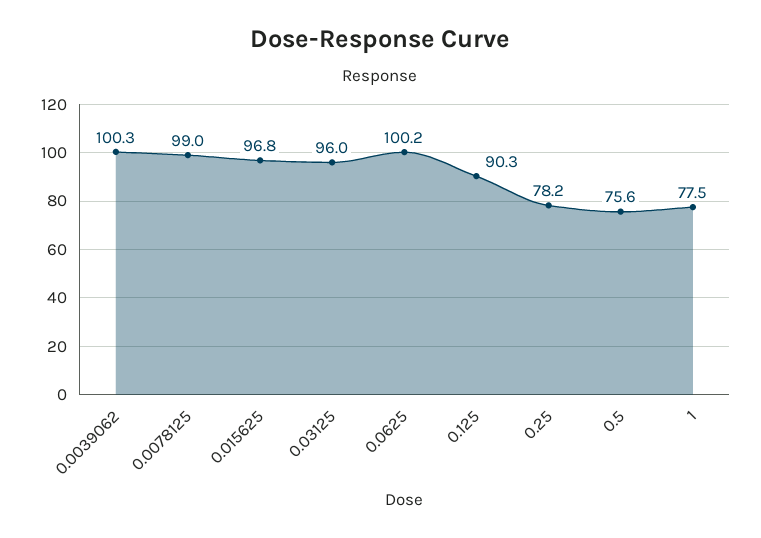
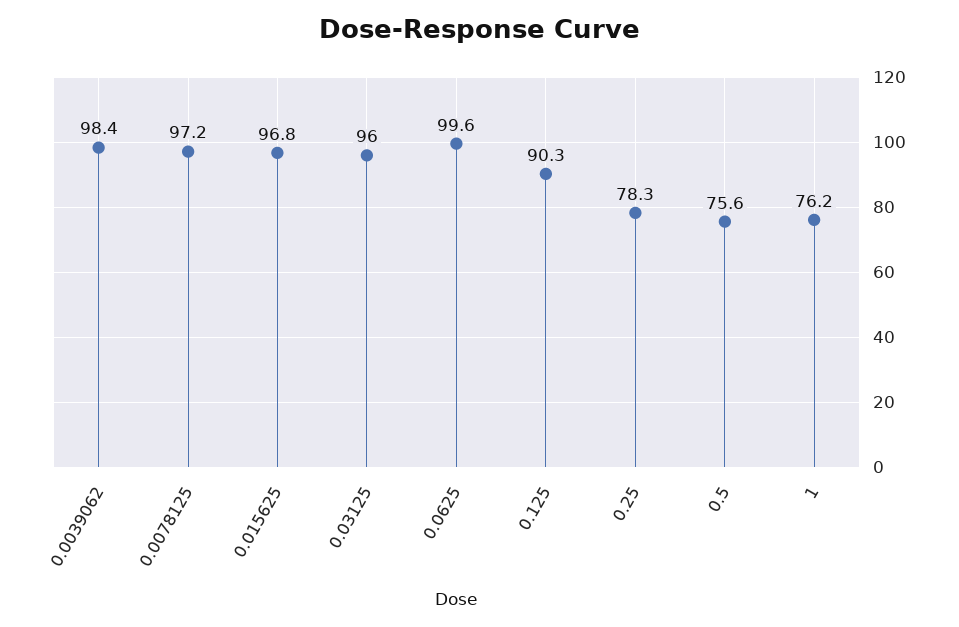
  {
-   "0.0039062": 100.3,
+   "0.0039062": 98.4,
-   "0.0078125": 99,
+   "0.0078125": 97.2,
    "0.015625": 96.8,
    "0.03125": 96,
-   "0.0625": 100.2,
+   "0.0625": 99.6,
    "0.125": 90.3,
-   "0.25": 78.2,
+   "0.25": 78.3,
    "0.5": 75.6,
-   "1": 77.5
+   "1": 76.2
  }

